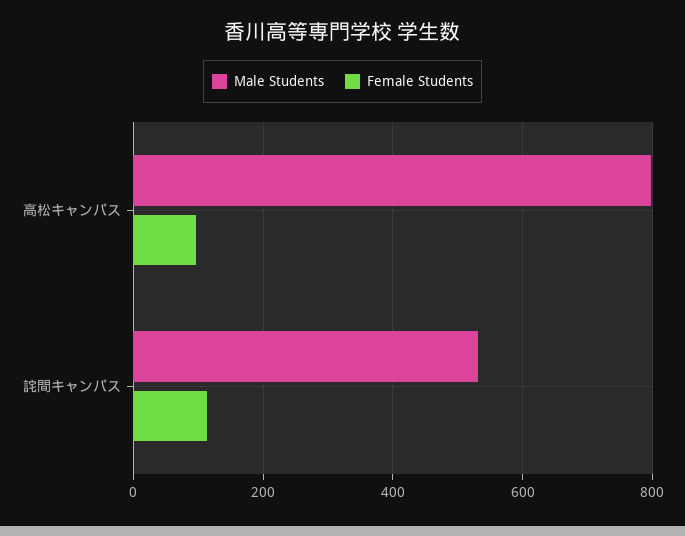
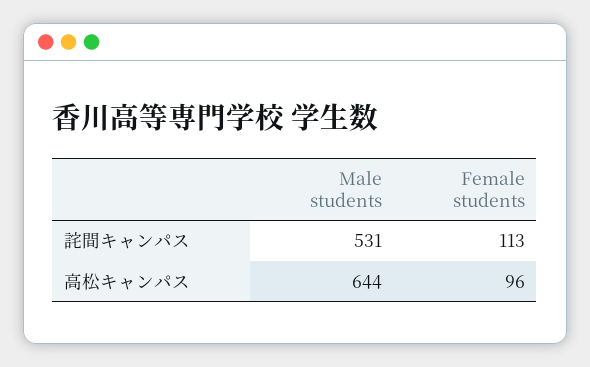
  {
    "Male Students": {
-     "高松キャンパス": 800,
+     "高松キャンパス": 644,
      "詫間キャンパス": 531
    },
    "Female Students": {
      "高松キャンパス": 96,
      "詫間キャンパス": 113
    }
  }

